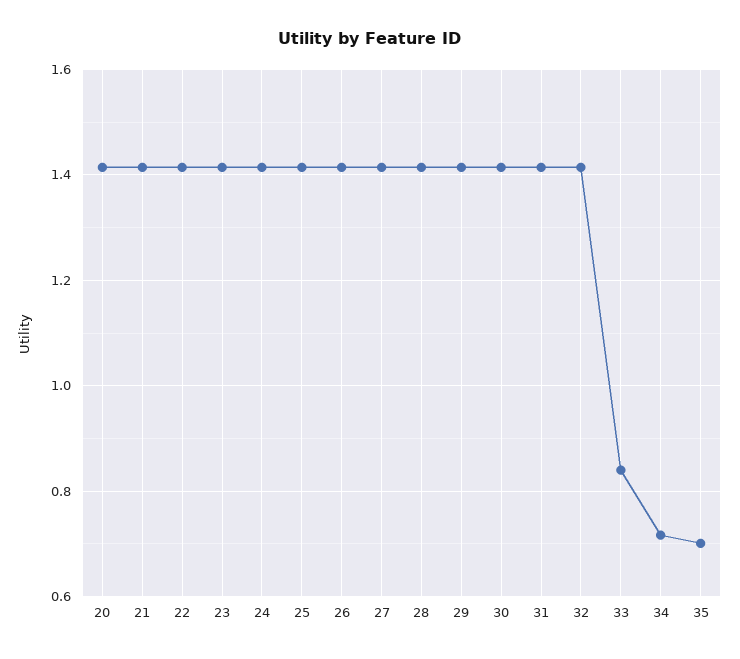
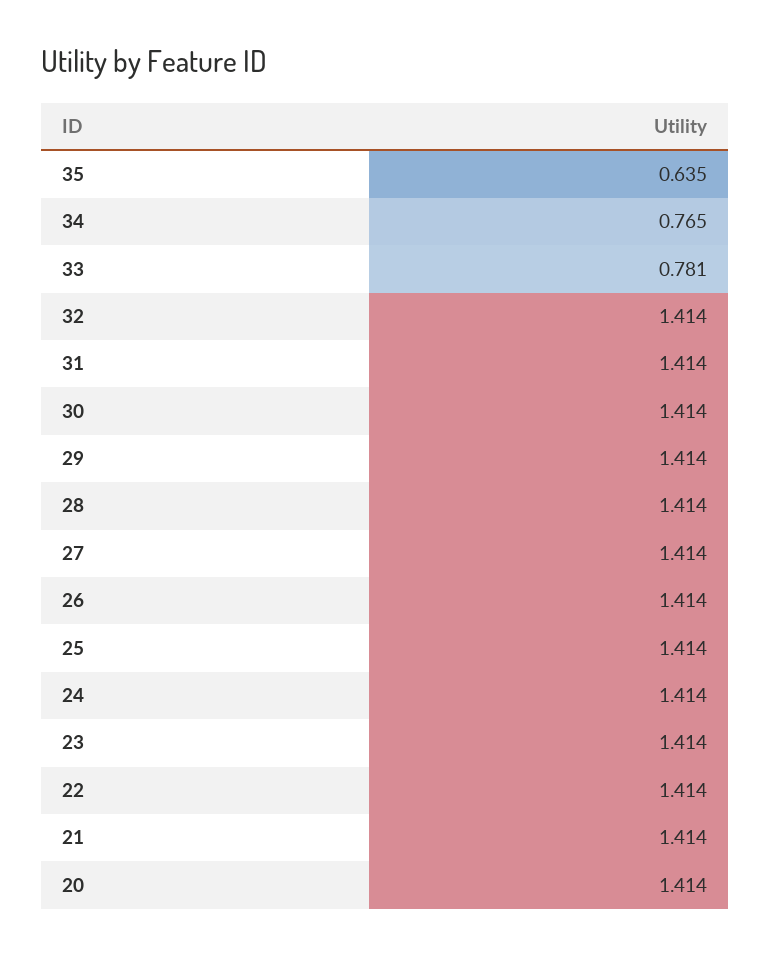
  {
    "20": 1.414,
    "21": 1.414,
    "22": 1.414,
    "23": 1.414,
    "24": 1.414,
    "25": 1.414,
    "26": 1.414,
    "27": 1.414,
    "28": 1.414,
    "29": 1.414,
    "30": 1.414,
    "31": 1.414,
    "32": 1.414,
-   "33": 0.84,
+   "33": 0.781,
-   "34": 0.72,
+   "34": 0.765,
-   "35": 0.7
+   "35": 0.635
  }

